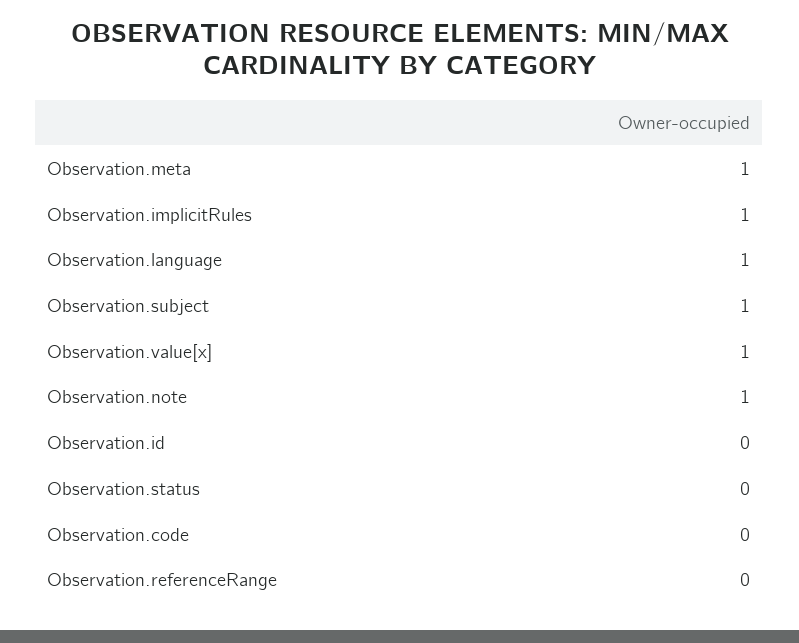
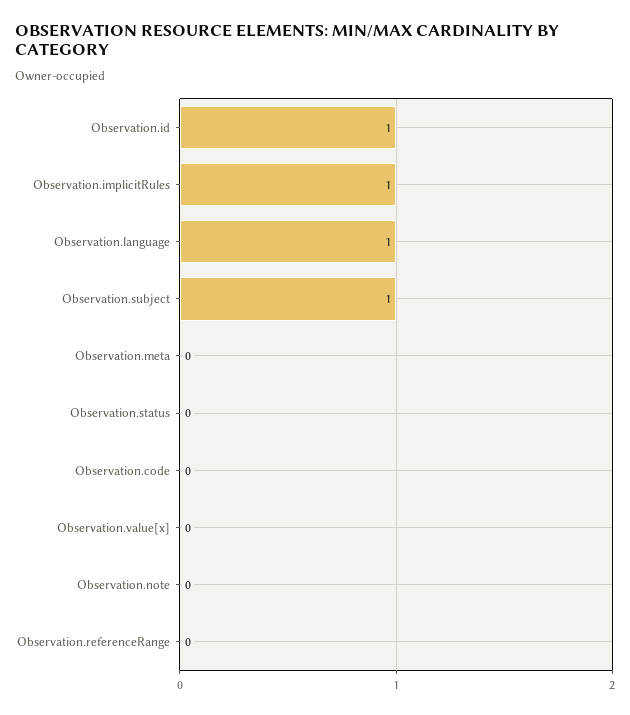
  {
-   "Observation.meta": 1,
+   "Observation.meta": 0,
    "Observation.implicitRules": 1,
    "Observation.language": 1,
    "Observation.subject": 1,
-   "Observation.value[x]": 1,
+   "Observation.value[x]": 0,
-   "Observation.note": 1,
+   "Observation.note": 0,
-   "Observation.id": 0,
+   "Observation.id": 1,
    "Observation.status": 0,
    "Observation.code": 0,
    "Observation.referenceRange": 0
  }

